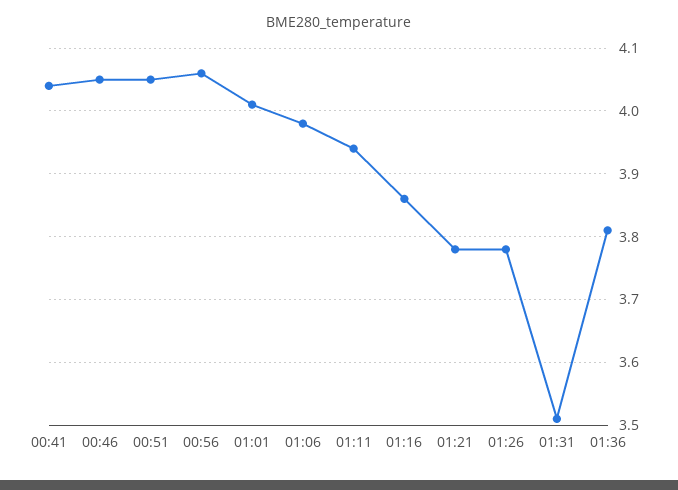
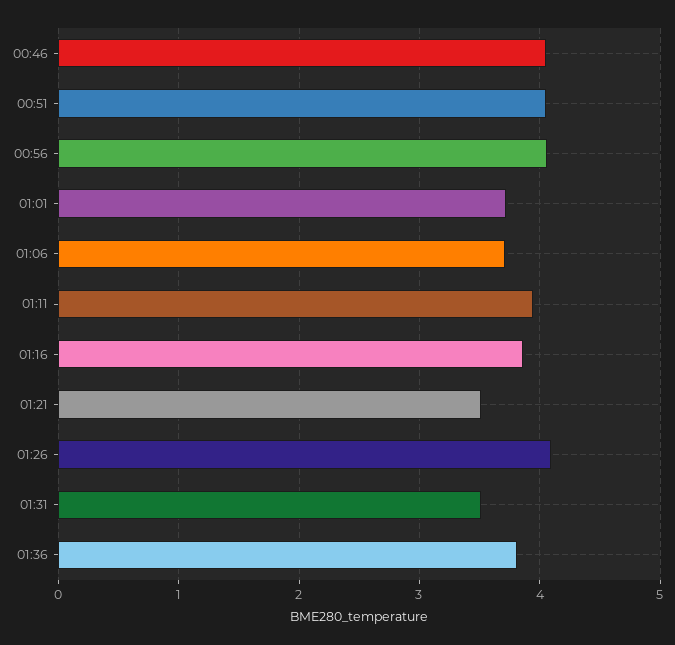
  {
-   "00:41": 4.04,
    "00:46": 4.05,
    "00:51": 4.05,
    "00:56": 4.06,
-   "01:01": 4.01,
+   "01:01": 3.7,
-   "01:06": 3.98,
+   "01:06": 3.7,
    "01:11": 3.94,
    "01:16": 3.86,
-   "01:21": 3.78,
+   "01:21": 3.5,
-   "01:26": 3.78,
+   "01:26": 4.1,
    "01:31": 3.51,
    "01:36": 3.81
  }

